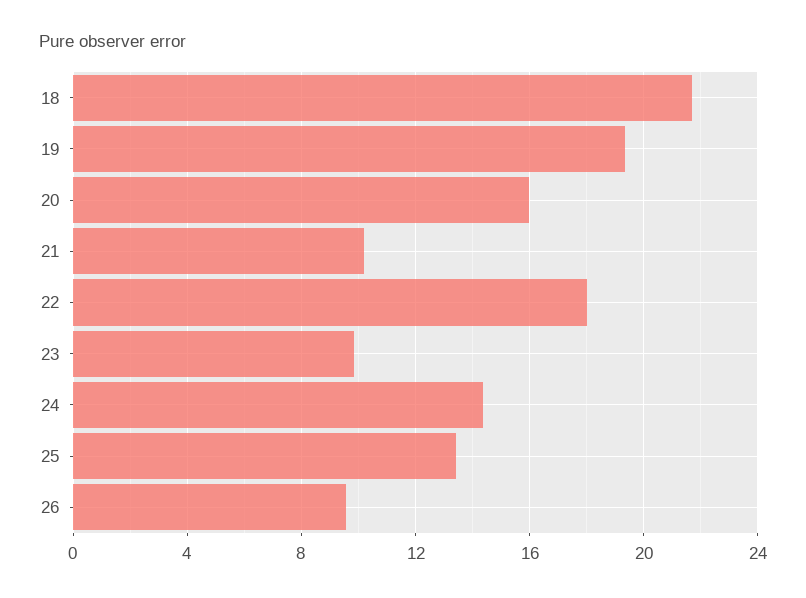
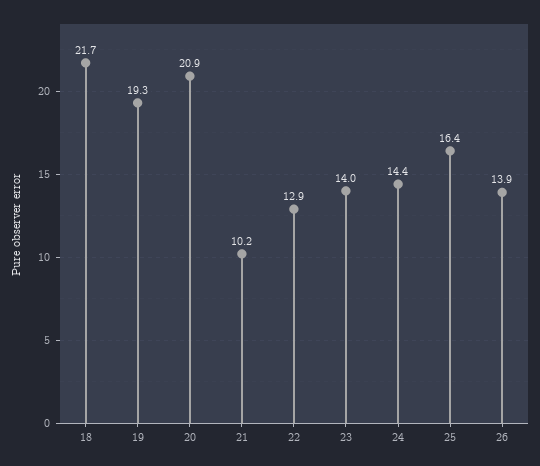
  {
    "18": 21.7,
    "19": 19.3,
-   "20": 16,
+   "20": 20.9,
    "21": 10.2,
-   "22": 18,
+   "22": 12.9,
-   "23": 10,
+   "23": 14,
    "24": 14.4,
-   "25": 13.5,
+   "25": 16.4,
-   "26": 9.5
+   "26": 13.9
  }

